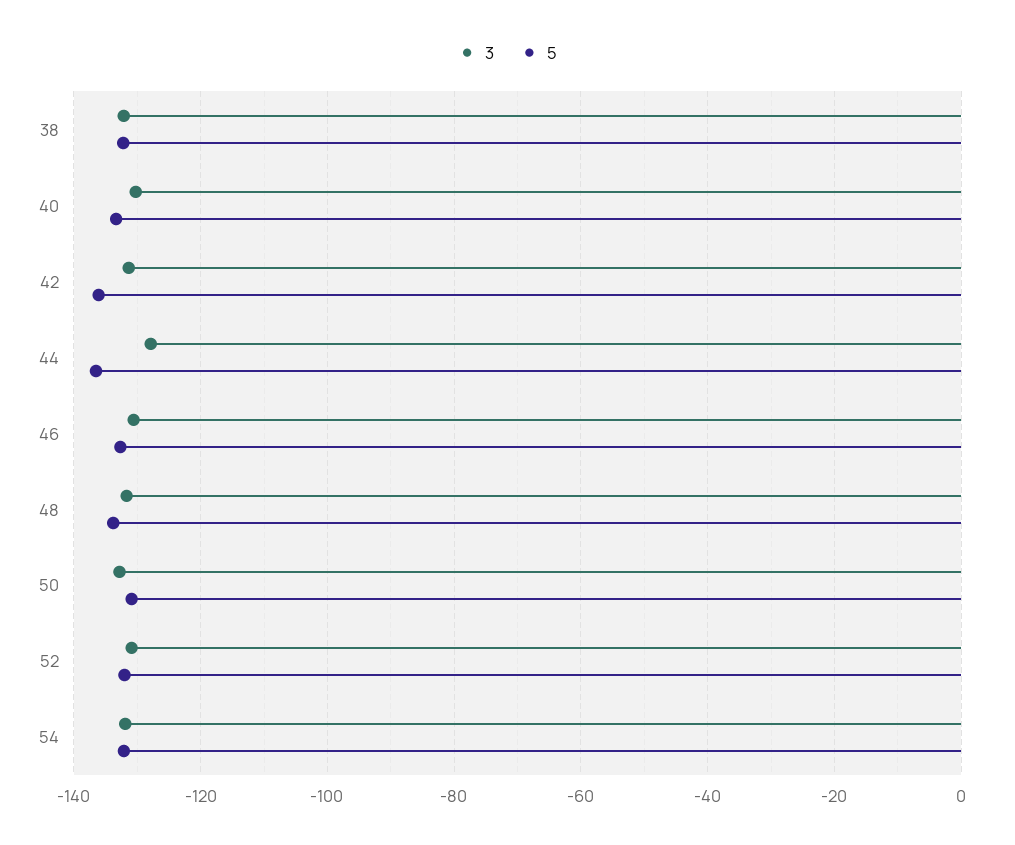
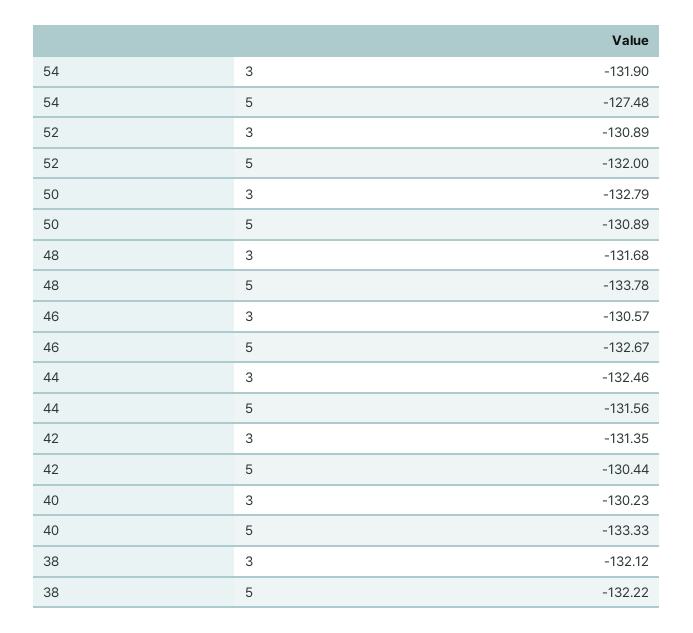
  {
    "3": {
      "38": -132.12,
      "40": -130.23,
      "42": -131.35,
-     "44": -128,
+     "44": -132.46,
      "46": -130.57,
      "48": -131.68,
      "50": -132.79,
      "52": -130.89,
      "54": -131.9
    },
    "5": {
      "38": -132.22,
      "40": -133.33,
-     "42": -136,
+     "42": -130.44,
-     "44": -136,
+     "44": -131.56,
      "46": -132.67,
      "48": -133.78,
      "50": -130.89,
      "52": -132,
-     "54": -132
+     "54": -127.48
    }
  }

